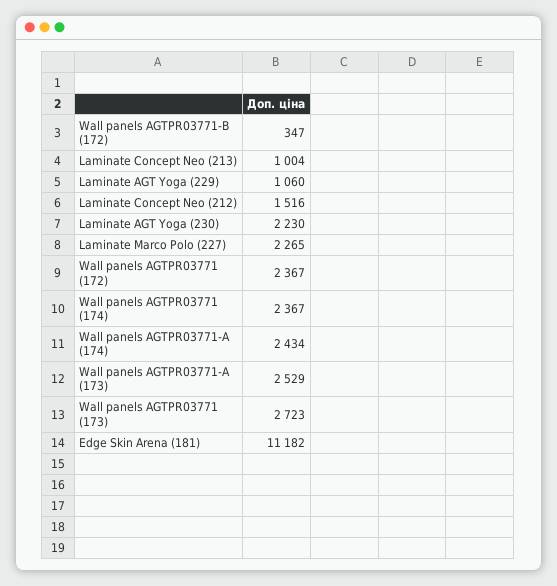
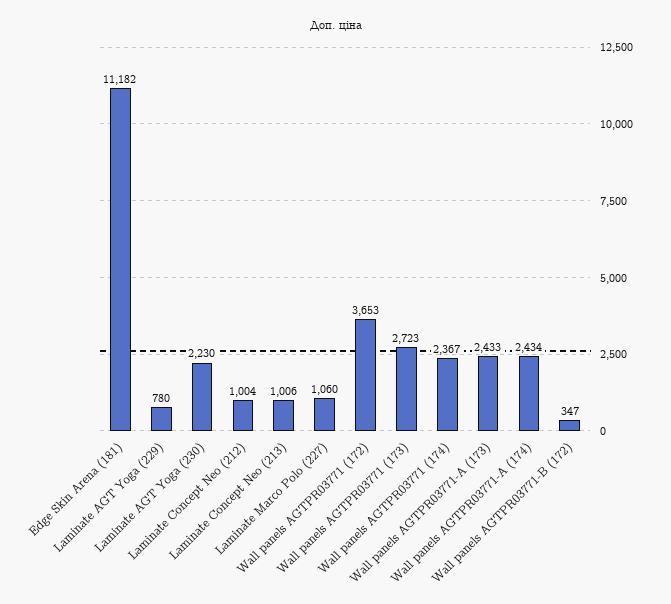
  {
    "Wall panels AGTPR03771-B (172)": 347,
-   "Laminate Concept Neo (213)": 1004,
+   "Laminate Concept Neo (213)": 1006,
-   "Laminate AGT Yoga (229)": 1060,
+   "Laminate AGT Yoga (229)": 780,
-   "Laminate Concept Neo (212)": 1516,
+   "Laminate Concept Neo (212)": 1004,
    "Laminate AGT Yoga (230)": 2230,
-   "Laminate Marco Polo (227)": 2265,
+   "Laminate Marco Polo (227)": 1060,
-   "Wall panels AGTPR03771 (172)": 2367,
+   "Wall panels AGTPR03771 (172)": 3653,
    "Wall panels AGTPR03771 (174)": 2367,
    "Wall panels AGTPR03771-A (174)": 2434,
-   "Wall panels AGTPR03771-A (173)": 2529,
+   "Wall panels AGTPR03771-A (173)": 2433,
    "Wall panels AGTPR03771 (173)": 2723,
    "Edge Skin Arena (181)": 11182
  }

